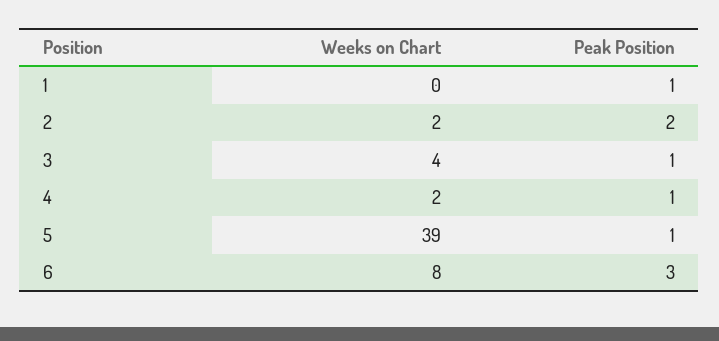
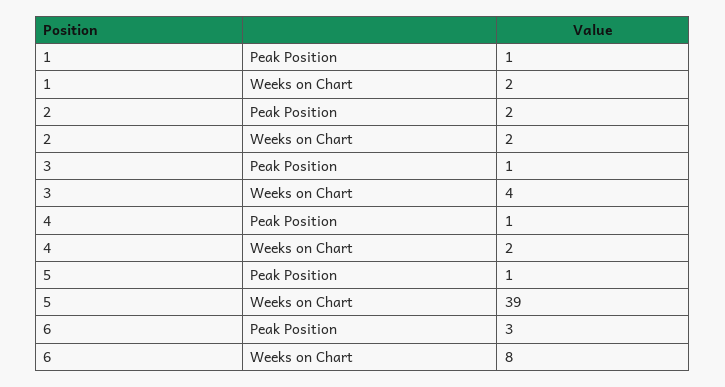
  {
    "Weeks on Chart": {
-     "1": 0,
+     "1": 2,
      "2": 2,
      "3": 4,
      "4": 2,
      "5": 39,
      "6": 8
    },
    "Peak Position": {
      "1": 1,
      "2": 2,
      "3": 1,
      "4": 1,
      "5": 1,
      "6": 3
    }
  }

